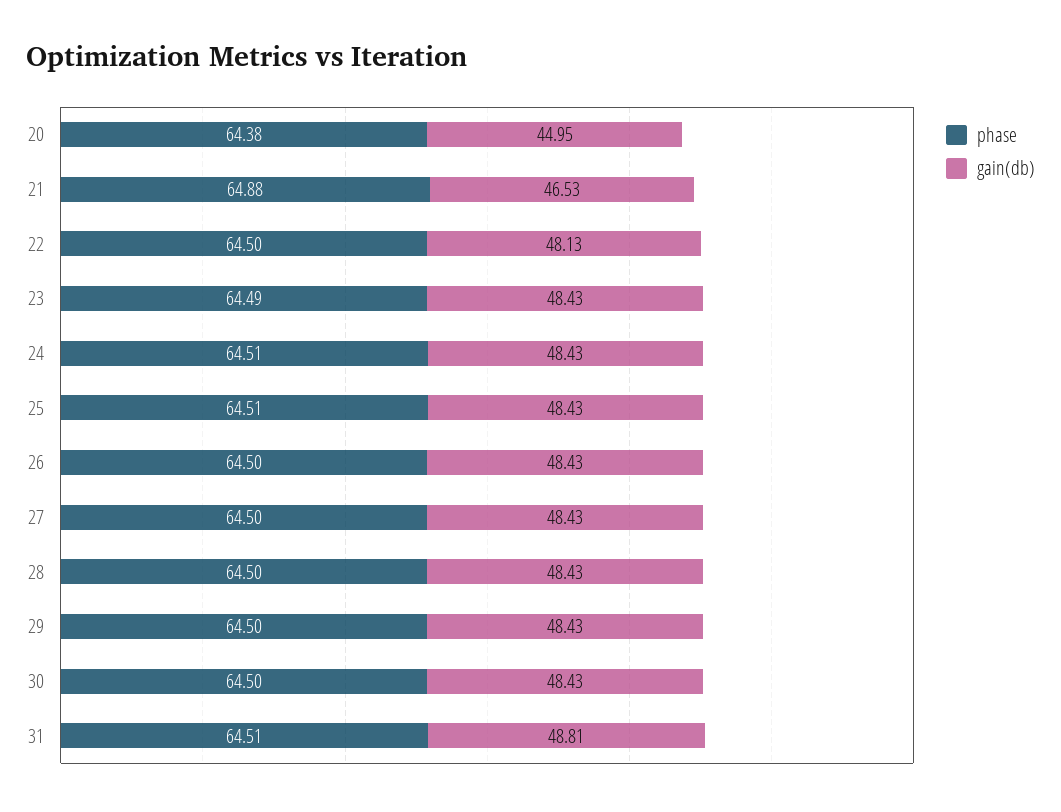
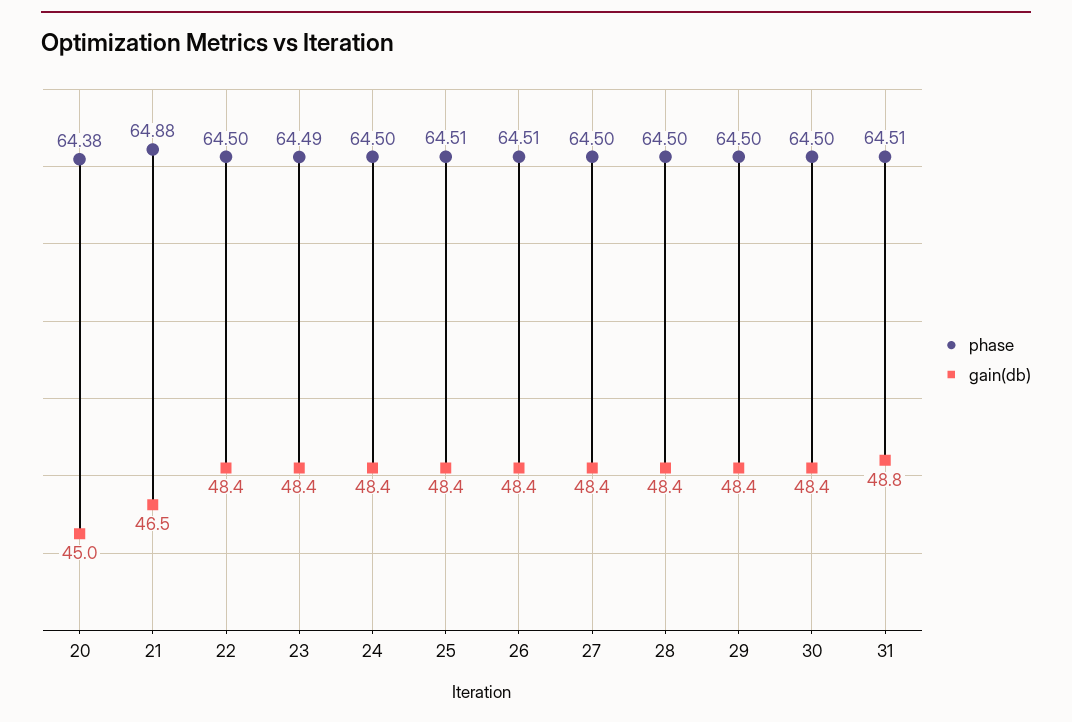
  {
    "phase": {
      "20": 64.38,
      "21": 64.88,
      "22": 64.5,
      "23": 64.49,
-     "24": 64.51,
+     "24": 64.5,
      "25": 64.51,
-     "26": 64.5,
+     "26": 64.51,
      "27": 64.5,
      "28": 64.5,
      "29": 64.5,
      "30": 64.5,
      "31": 64.51
    },
    "gain(db)": {
      "20": 44.95,
      "21": 46.53,
-     "22": 48.13,
+     "22": 48.4,
      "23": 48.43,
      "24": 48.43,
      "25": 48.43,
      "26": 48.43,
      "27": 48.43,
      "28": 48.43,
      "29": 48.43,
      "30": 48.43,
      "31": 48.81
    }
  }

